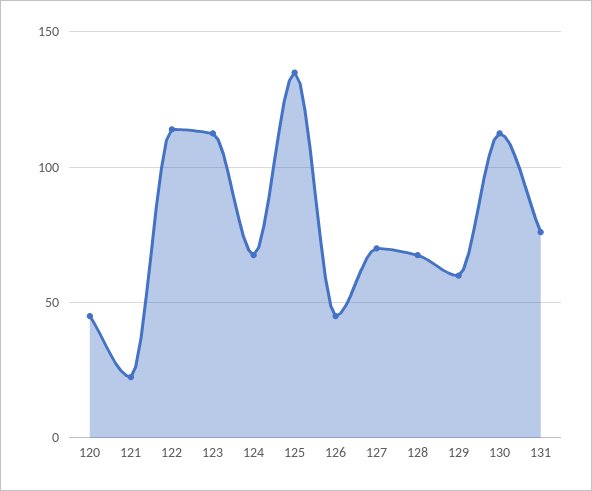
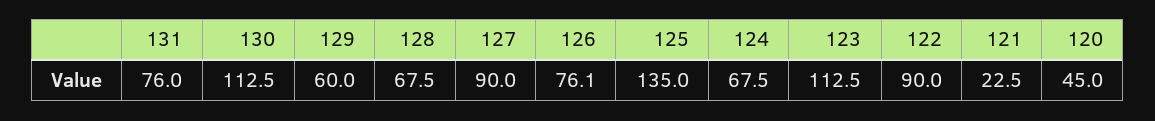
  {
    "120": 45,
    "121": 22.5,
-   "122": 115,
+   "122": 90,
    "123": 112.5,
    "124": 67.5,
    "125": 135,
-   "126": 45,
+   "126": 76.1,
-   "127": 70,
+   "127": 90,
    "128": 67.5,
    "129": 60,
    "130": 112.5,
    "131": 76
  }

